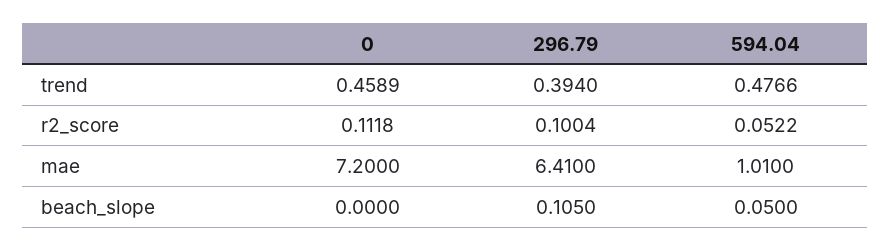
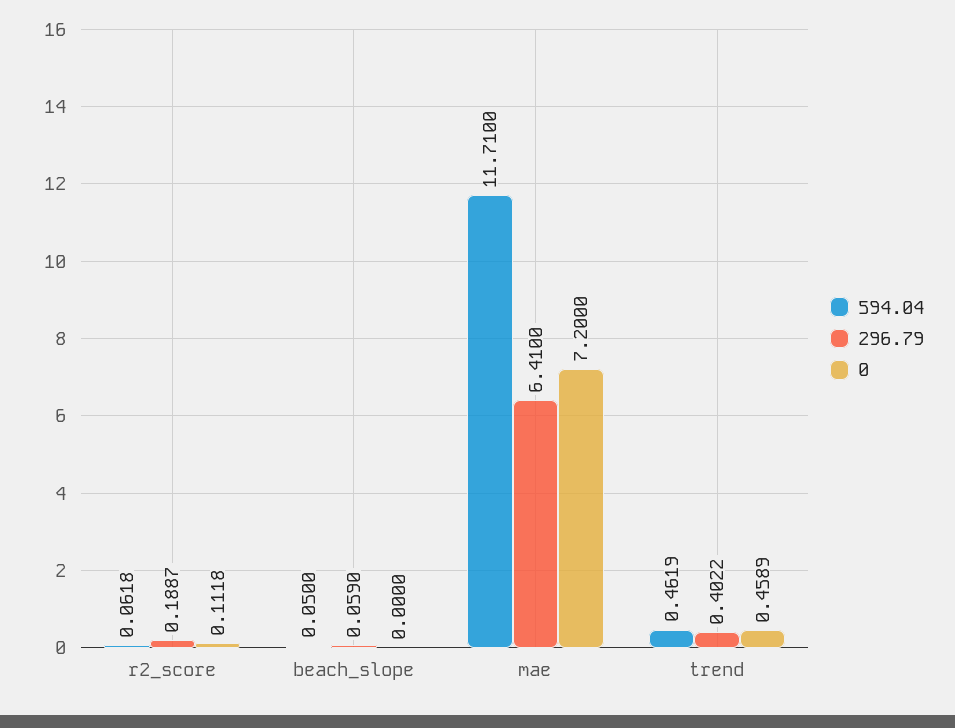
  {
    "0": {
      "trend": 0.4589,
      "r2_score": 0.1118,
      "mae": 7.2,
      "beach_slope": 0
    },
    "296.79": {
-     "trend": 0.394,
+     "trend": 0.4022,
-     "r2_score": 0.1004,
+     "r2_score": 0.1887,
      "mae": 6.41,
-     "beach_slope": 0.105
+     "beach_slope": 0.059
    },
    "594.04": {
-     "trend": 0.4766,
+     "trend": 0.4619,
-     "r2_score": 0.0522,
+     "r2_score": 0.0618,
-     "mae": 1.01,
+     "mae": 11.71,
      "beach_slope": 0.05
    }
  }

